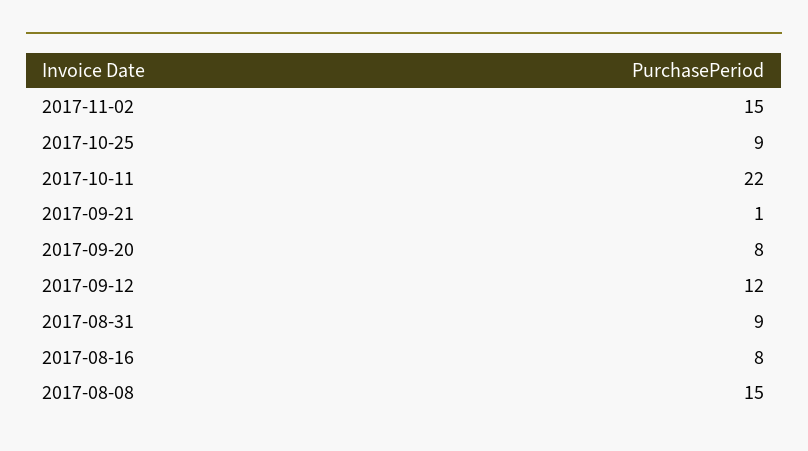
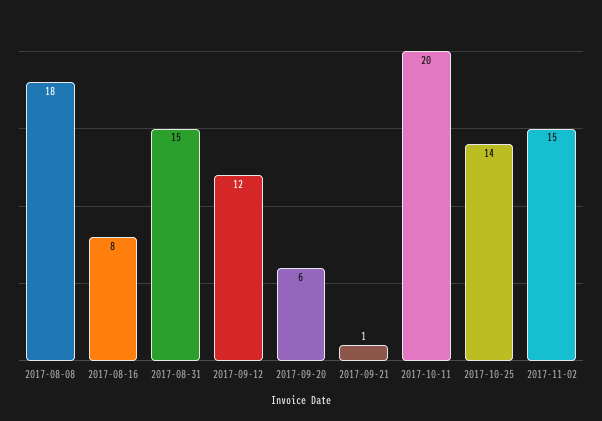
  {
    "2017-11-02": 15,
-   "2017-10-25": 9,
+   "2017-10-25": 14,
-   "2017-10-11": 22,
+   "2017-10-11": 20,
    "2017-09-21": 1,
-   "2017-09-20": 8,
+   "2017-09-20": 6,
    "2017-09-12": 12,
-   "2017-08-31": 9,
+   "2017-08-31": 15,
    "2017-08-16": 8,
-   "2017-08-08": 15
+   "2017-08-08": 18
  }

